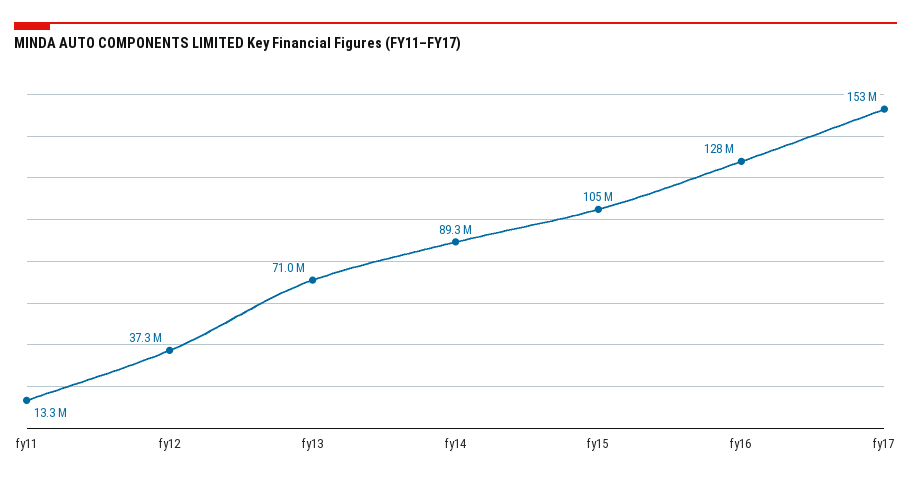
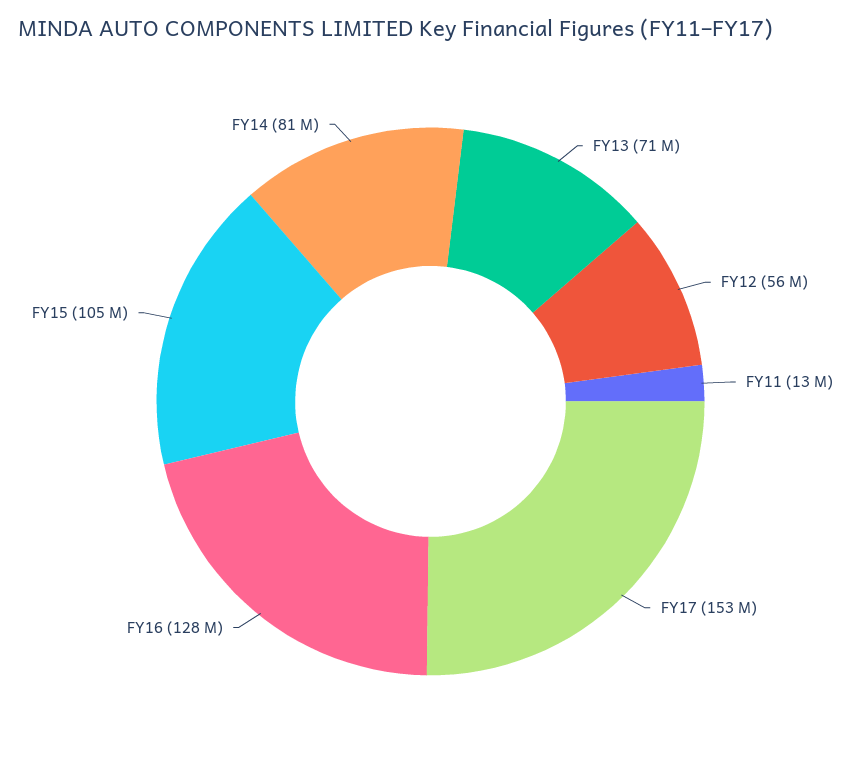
  {
    "fy11": 13300000,
-   "fy12": 37300000,
+   "fy12": 56000000,
    "fy13": 71000000,
-   "fy14": 89300000,
+   "fy14": 81000000,
    "fy15": 105000000,
    "fy16": 128000000,
    "fy17": 153000000
  }

